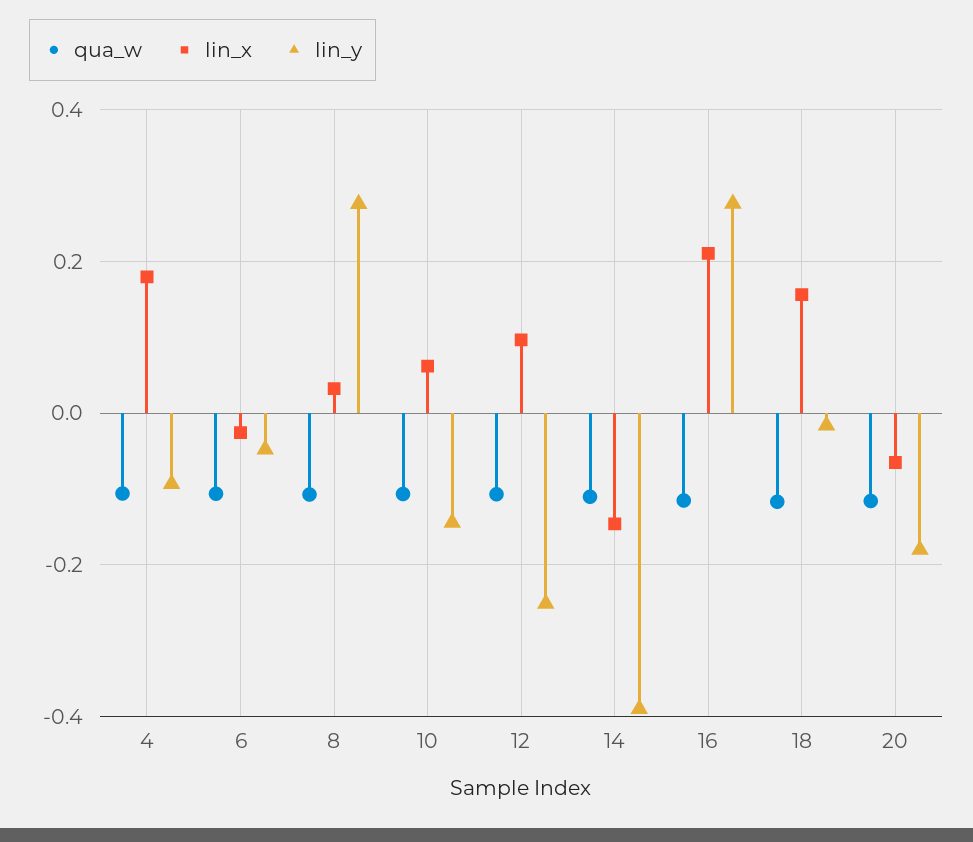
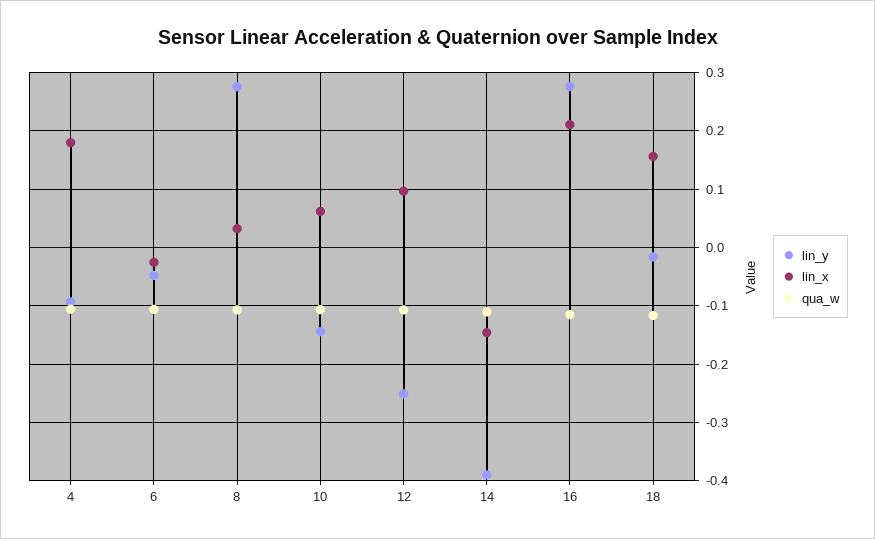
  {
    "qua_w": {
      "4": -0.1,
      "6": -0.1,
      "8": -0.1,
      "10": -0.1,
      "12": -0.1,
      "14": -0.12,
      "16": -0.12,
-     "18": -0.12,
+     "18": -0.12
-     "20": -0.12
    },
    "lin_x": {
      "4": 0.18,
      "6": -0.02,
      "8": 0.04,
      "10": 0.06,
      "12": 0.1,
      "14": -0.14,
      "16": 0.22,
-     "18": 0.16,
+     "18": 0.16
-     "20": -0.06
    },
    "lin_y": {
      "4": -0.1,
      "6": -0.04,
      "8": 0.28,
      "10": -0.14,
      "12": -0.26,
      "14": -0.38,
      "16": 0.28,
-     "18": -0.02,
+     "18": -0.02
-     "20": -0.18
    }
  }

